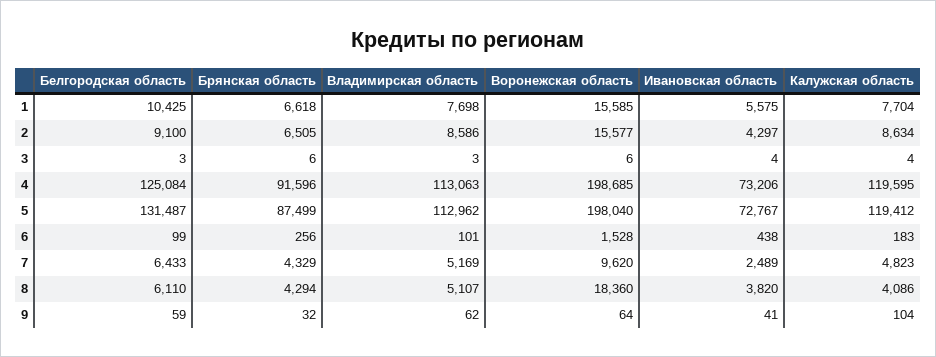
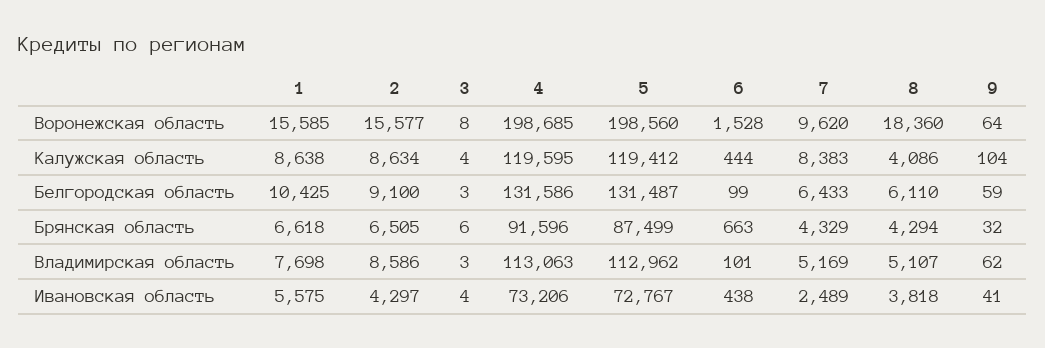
  {
    "Белгородская область": {
      "1": 10425,
      "2": 9100,
      "3": 3,
-     "4": 125084,
+     "4": 131586,
      "5": 131487,
      "6": 99,
      "7": 6433,
      "8": 6110,
      "9": 59
    },
    "Брянская область": {
      "1": 6618,
      "2": 6505,
      "3": 6,
      "4": 91596,
      "5": 87499,
-     "6": 256,
+     "6": 663,
      "7": 4329,
      "8": 4294,
      "9": 32
    },
    "Владимирская область": {
      "1": 7698,
      "2": 8586,
      "3": 3,
      "4": 113063,
      "5": 112962,
      "6": 101,
      "7": 5169,
      "8": 5107,
      "9": 62
    },
    "Воронежская область": {
      "1": 15585,
      "2": 15577,
-     "3": 6,
+     "3": 8,
      "4": 198685,
-     "5": 198040,
+     "5": 198560,
      "6": 1528,
      "7": 9620,
      "8": 18360,
      "9": 64
    },
    "Ивановская область": {
      "1": 5575,
      "2": 4297,
      "3": 4,
      "4": 73206,
      "5": 72767,
      "6": 438,
      "7": 2489,
-     "8": 3820,
+     "8": 3818,
      "9": 41
    },
    "Калужская область": {
-     "1": 7704,
+     "1": 8638,
      "2": 8634,
      "3": 4,
      "4": 119595,
      "5": 119412,
-     "6": 183,
+     "6": 444,
-     "7": 4823,
+     "7": 8383,
      "8": 4086,
      "9": 104
    }
  }

